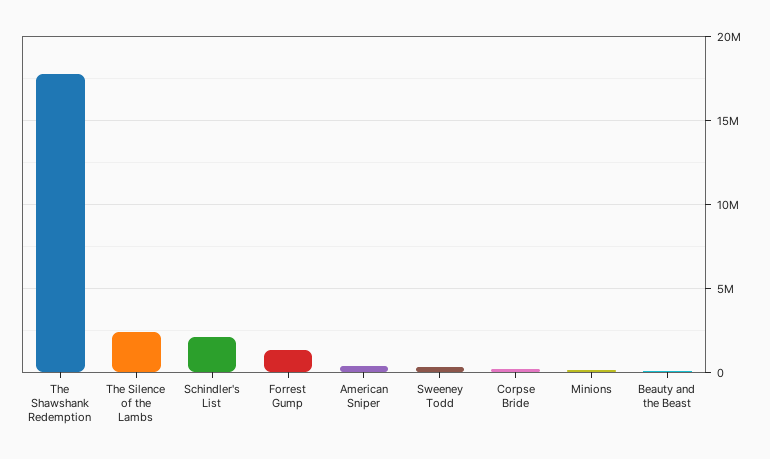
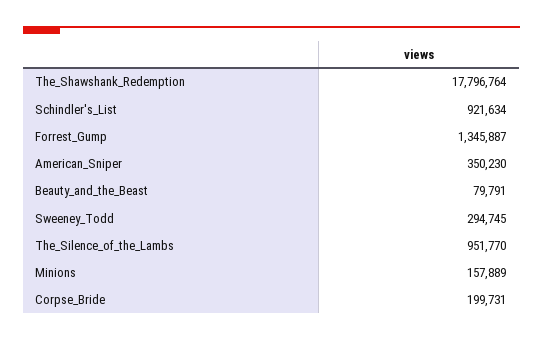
  {
    "The Shawshank Redemption": 17796764,
-   "The Silence of the Lambs": 2500000,
+   "The Silence of the Lambs": 951770,
-   "Schindler's List": 2000000,
+   "Schindler's List": 921634,
    "Forrest Gump": 1345887,
    "American Sniper": 350230,
    "Sweeney Todd": 294745,
    "Corpse Bride": 199731,
    "Minions": 157889,
    "Beauty and the Beast": 79791
  }

